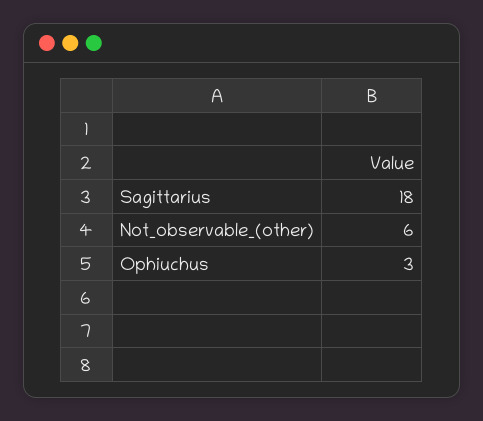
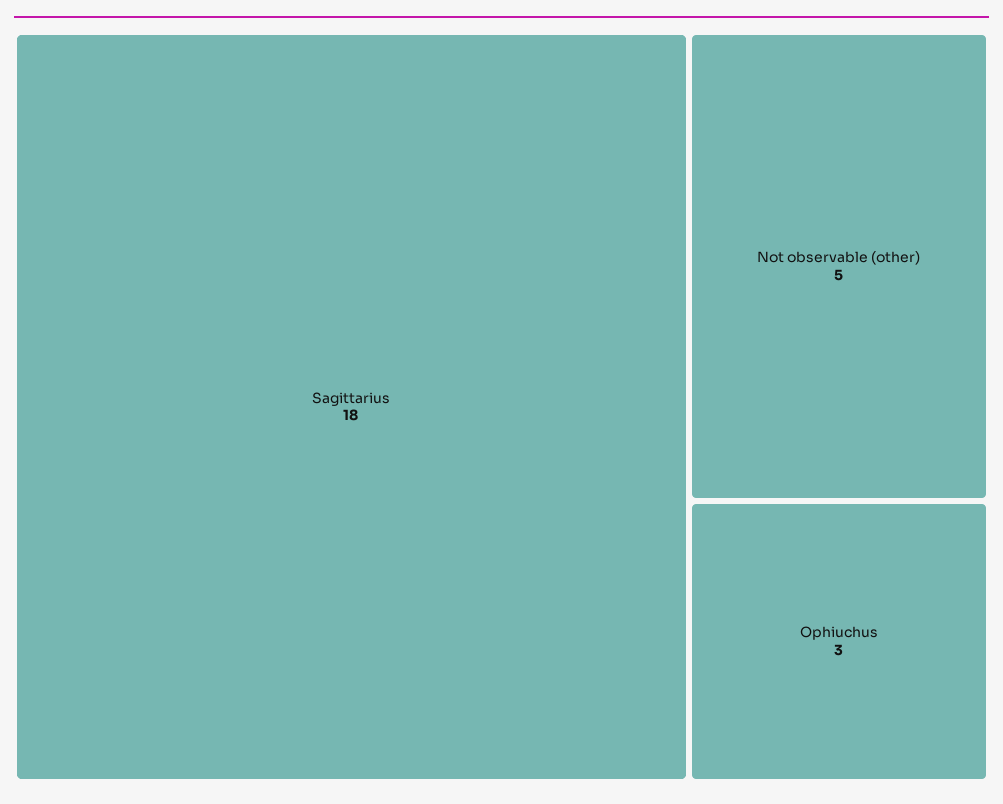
  {
    "Sagittarius": 18,
-   "Not_observable_(other)": 6,
+   "Not_observable_(other)": 5,
    "Ophiuchus": 3
  }

